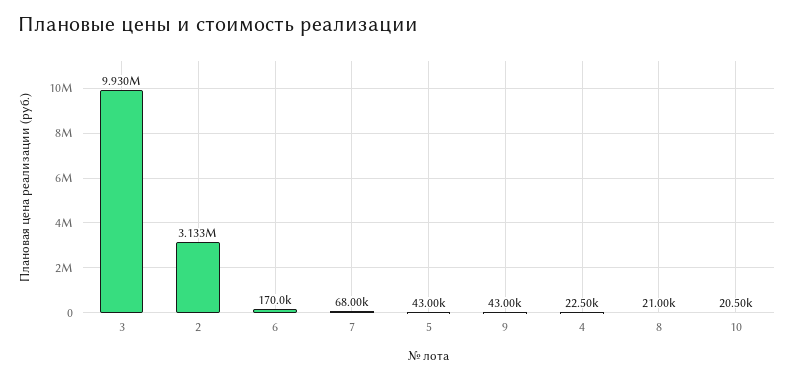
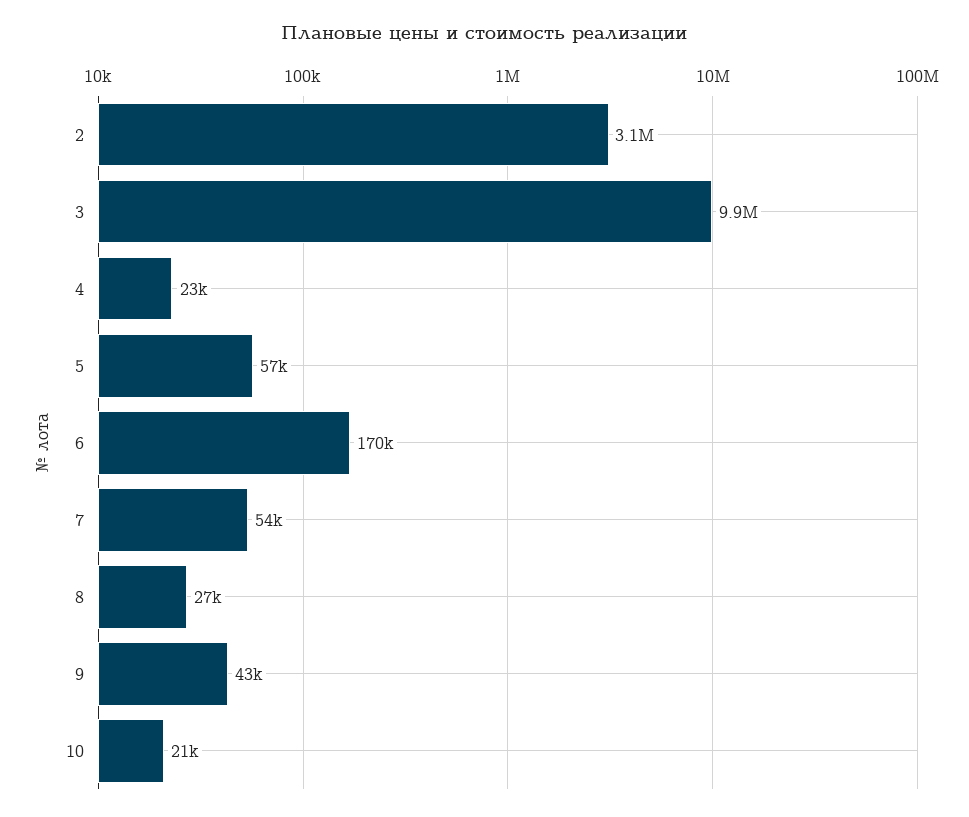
  {
    "3": 9930000,
    "2": 3133000,
    "6": 170000,
-   "7": 68000,
+   "7": 54000,
-   "5": 43000,
+   "5": 57000,
    "9": 43000,
    "4": 22500,
-   "8": 21000,
+   "8": 27000,
    "10": 20500
  }

